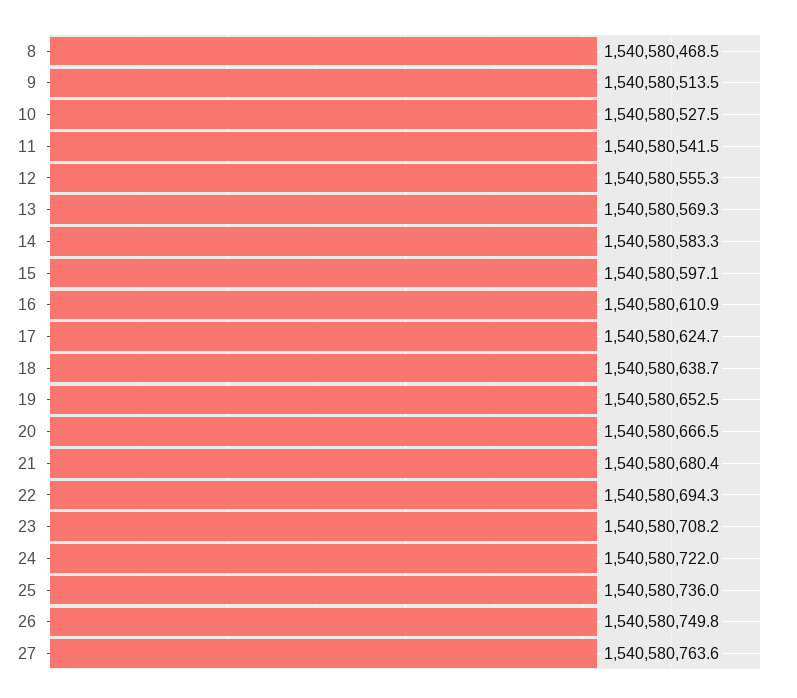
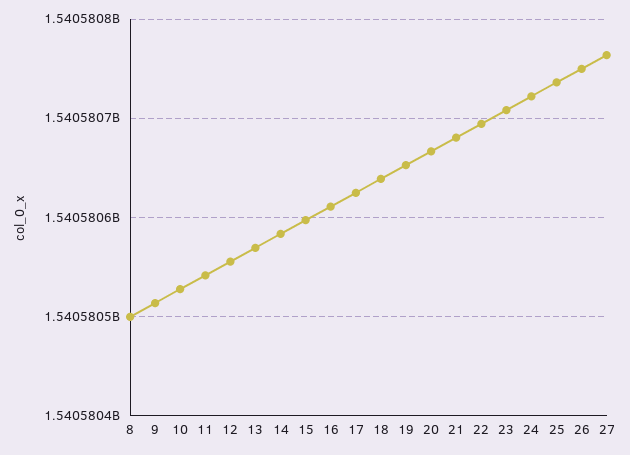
  {
-   "8": 1540580468.5,
+   "8": 1540580500,
    "9": 1540580513.5,
    "10": 1540580527.5,
    "11": 1540580541.5,
    "12": 1540580555.3,
    "13": 1540580569.3,
    "14": 1540580583.3,
    "15": 1540580597.1,
    "16": 1540580610.9,
    "17": 1540580624.7,
    "18": 1540580638.7,
    "19": 1540580652.5,
    "20": 1540580666.5,
    "21": 1540580680.4,
    "22": 1540580694.3,
    "23": 1540580708.2,
    "24": 1540580722,
    "25": 1540580736,
    "26": 1540580749.8,
    "27": 1540580763.6
  }

